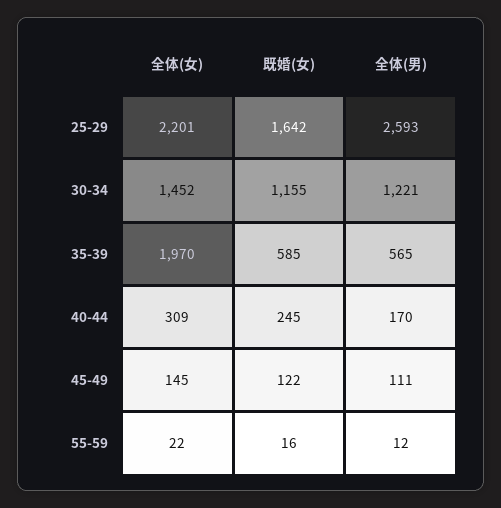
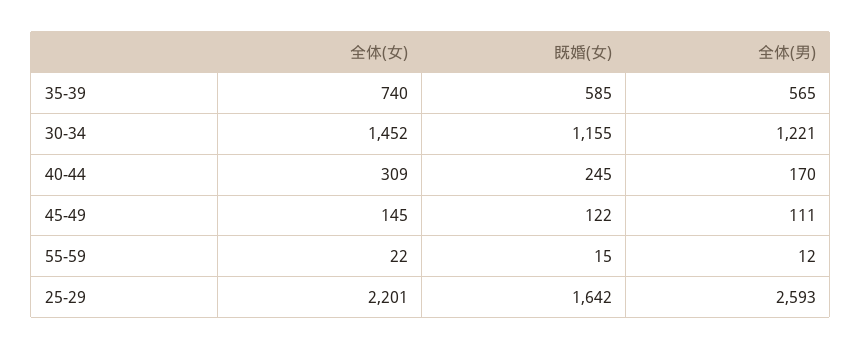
  {
    "全体(女)": {
      "25-29": 2201,
      "30-34": 1452,
-     "35-39": 1970,
+     "35-39": 740,
      "40-44": 309,
      "45-49": 145,
      "55-59": 22
    },
    "既婚(女)": {
      "25-29": 1642,
      "30-34": 1155,
      "35-39": 585,
      "40-44": 245,
      "45-49": 122,
-     "55-59": 16
+     "55-59": 15
    },
    "全体(男)": {
      "25-29": 2593,
      "30-34": 1221,
      "35-39": 565,
      "40-44": 170,
      "45-49": 111,
      "55-59": 12
    }
  }

